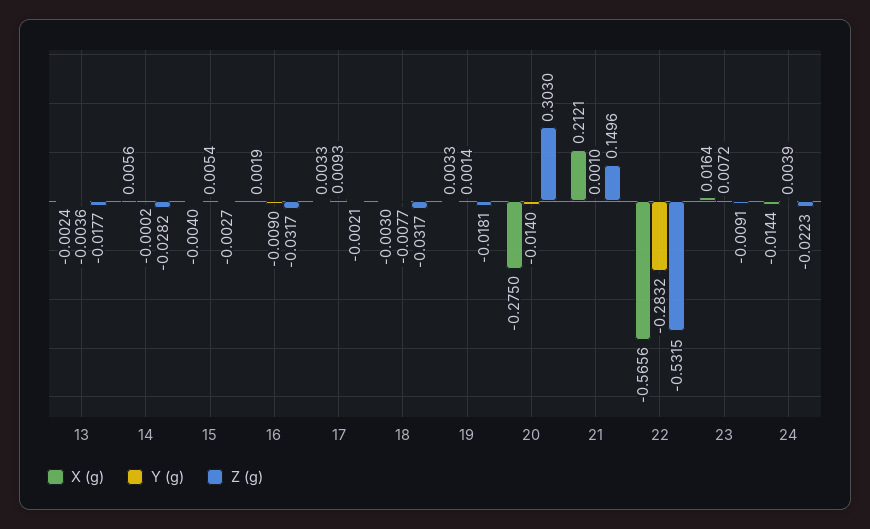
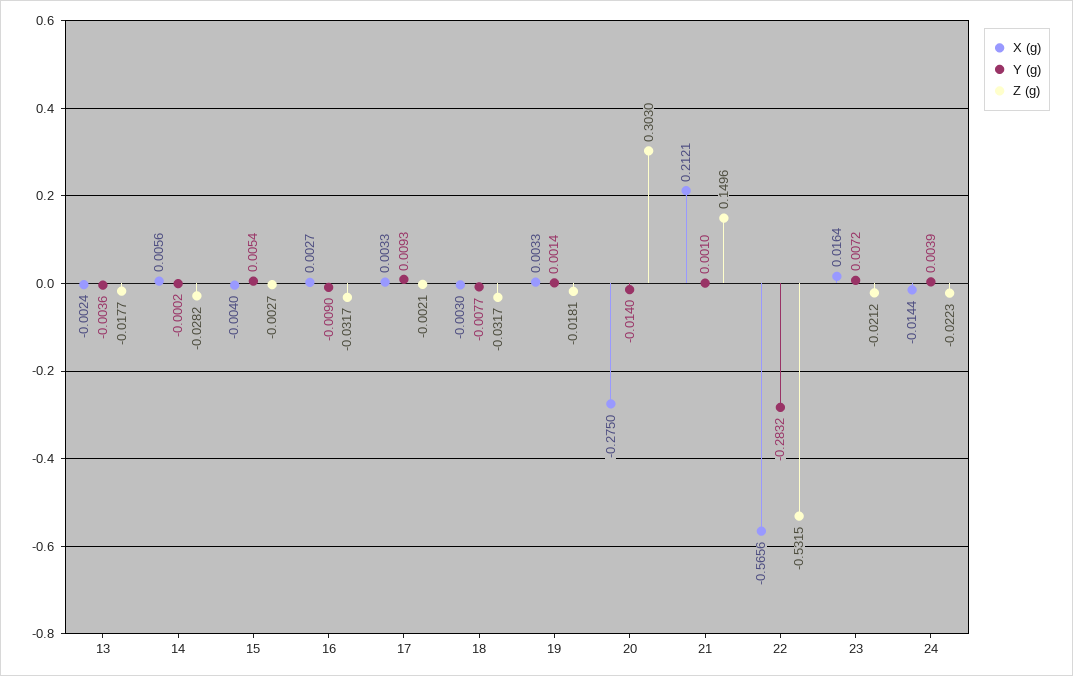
  {
    "X (g)": {
      "13": -0.0024,
      "14": 0.0056,
      "15": -0.004,
-     "16": 0.0019,
+     "16": 0.0027,
      "17": 0.0033,
      "18": -0.003,
      "19": 0.0033,
      "20": -0.275,
      "21": 0.2121,
      "22": -0.5656,
      "23": 0.0164,
      "24": -0.0144
    },
    "Y (g)": {
      "13": -0.0036,
      "14": -0.0002,
      "15": 0.0054,
      "16": -0.009,
      "17": 0.0093,
      "18": -0.0077,
      "19": 0.0014,
      "20": -0.014,
      "21": 0.001,
      "22": -0.2832,
      "23": 0.0072,
      "24": 0.0039
    },
    "Z (g)": {
      "13": -0.0177,
      "14": -0.0282,
      "15": -0.0027,
      "16": -0.0317,
      "17": -0.0021,
      "18": -0.0317,
      "19": -0.0181,
      "20": 0.303,
      "21": 0.1496,
      "22": -0.5315,
-     "23": -0.0091,
+     "23": -0.0212,
      "24": -0.0223
    }
  }

